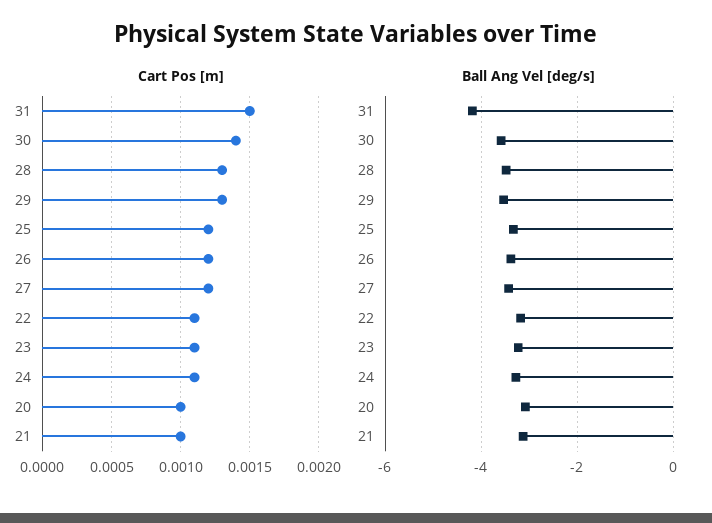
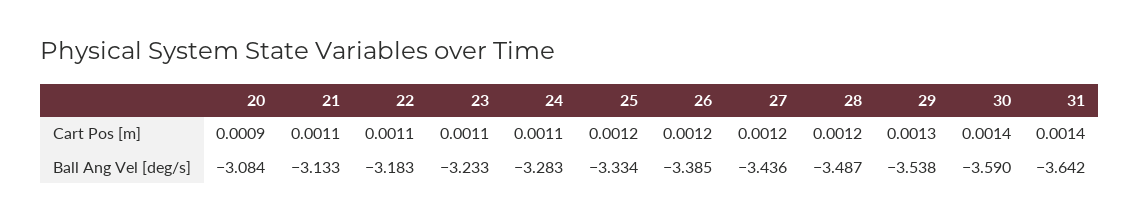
  {
    "Cart Pos [m]": {
-     "31": 0.0015,
+     "31": 0.0014,
      "30": 0.0014,
-     "28": 0.0013,
+     "28": 0.0012,
      "29": 0.0013,
      "25": 0.0012,
      "26": 0.0012,
      "27": 0.0012,
      "22": 0.0011,
      "23": 0.0011,
      "24": 0.0011,
-     "20": 0.001,
+     "20": 0.0009,
-     "21": 0.001
+     "21": 0.0011
    },
    "Ball Ang Vel [deg/s]": {
-     "31": -4.2,
+     "31": -3.642,
      "30": -3.59,
      "28": -3.487,
      "29": -3.538,
      "25": -3.334,
      "26": -3.385,
      "27": -3.436,
      "22": -3.183,
      "23": -3.233,
      "24": -3.283,
      "20": -3.084,
      "21": -3.133
    }
  }

